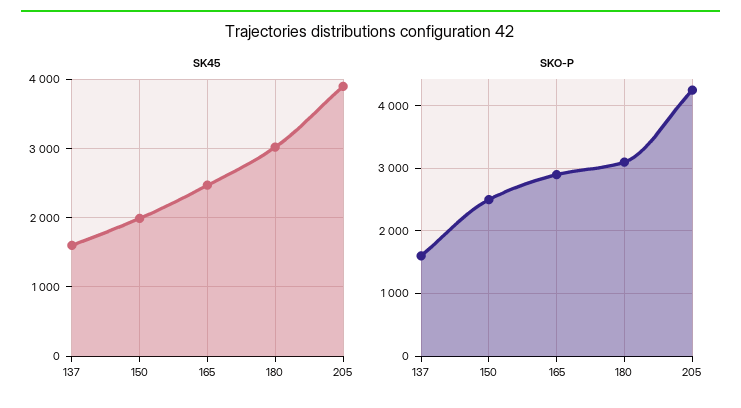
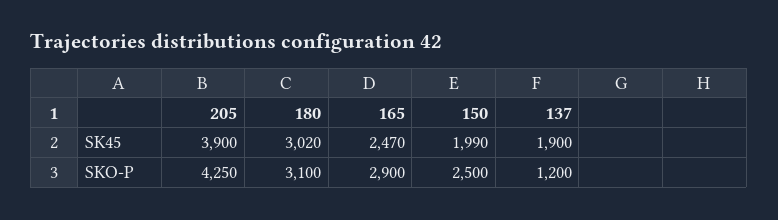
  {
    "SK45": {
-     "137": 1600,
+     "137": 1900,
      "150": 1990,
      "165": 2470,
      "180": 3020,
      "205": 3900
    },
    "SKO-P": {
-     "137": 1600,
+     "137": 1200,
      "150": 2500,
      "165": 2900,
      "180": 3100,
      "205": 4250
    }
  }

